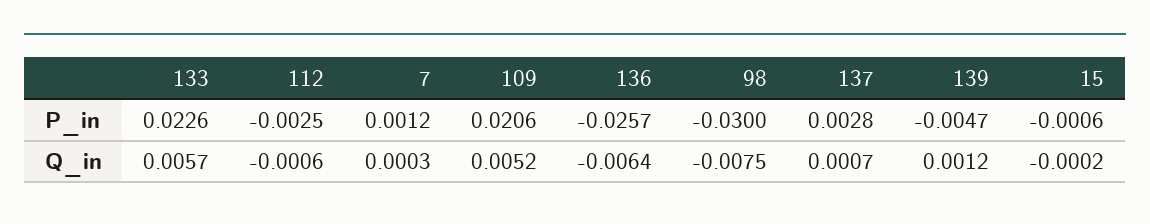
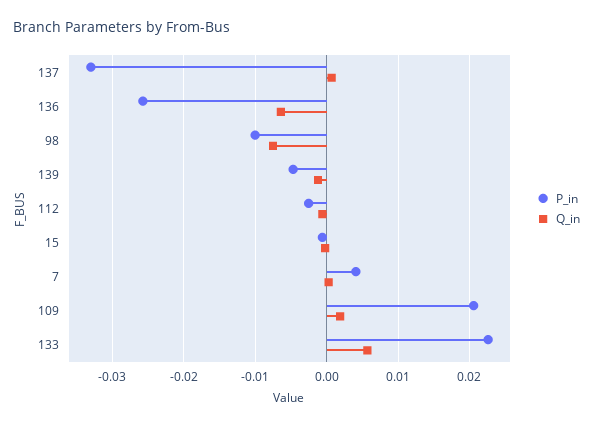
  {
    "P_in": {
      "133": 0.0226,
      "112": -0.0025,
-     "7": 0.0012,
+     "7": 0.004,
      "109": 0.0206,
      "136": -0.0257,
-     "98": -0.03,
+     "98": -0.01,
-     "137": 0.0028,
+     "137": -0.033,
      "139": -0.0047,
      "15": -0.0006
    },
    "Q_in": {
      "133": 0.0057,
      "112": -0.0006,
      "7": 0.0003,
-     "109": 0.0052,
+     "109": 0.002,
      "136": -0.0064,
      "98": -0.0075,
      "137": 0.0007,
-     "139": 0.0012,
+     "139": -0.001,
      "15": -0.0002
    }
  }

